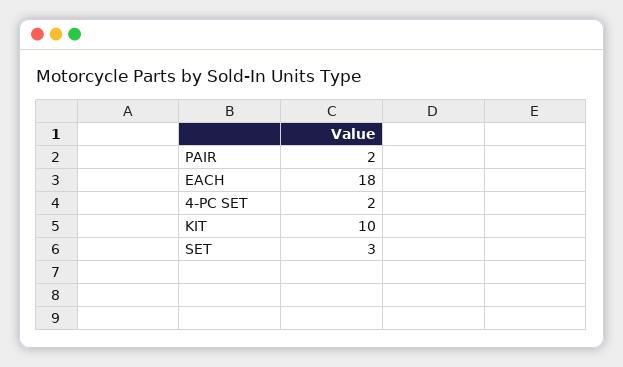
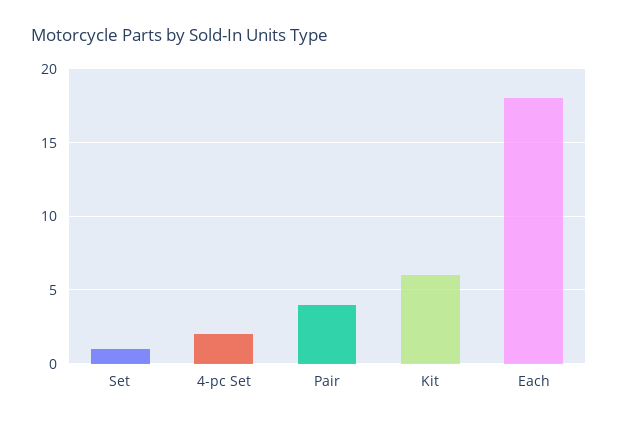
  {
-   "PAIR": 2,
+   "PAIR": 4,
    "EACH": 18,
    "4-PC SET": 2,
-   "KIT": 10,
+   "KIT": 6,
-   "SET": 3
+   "SET": 1
  }

